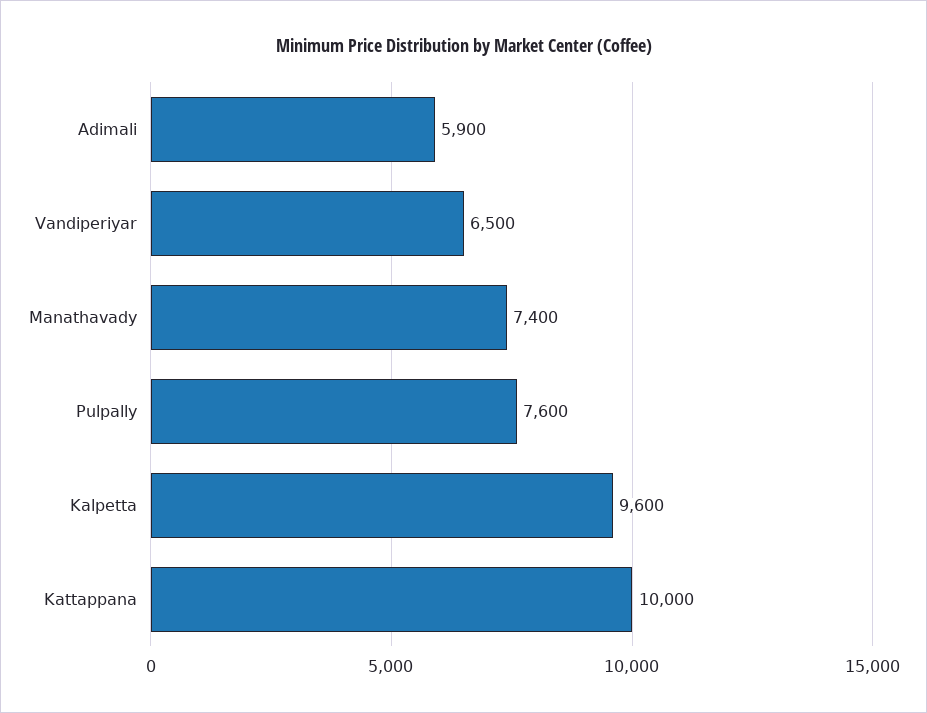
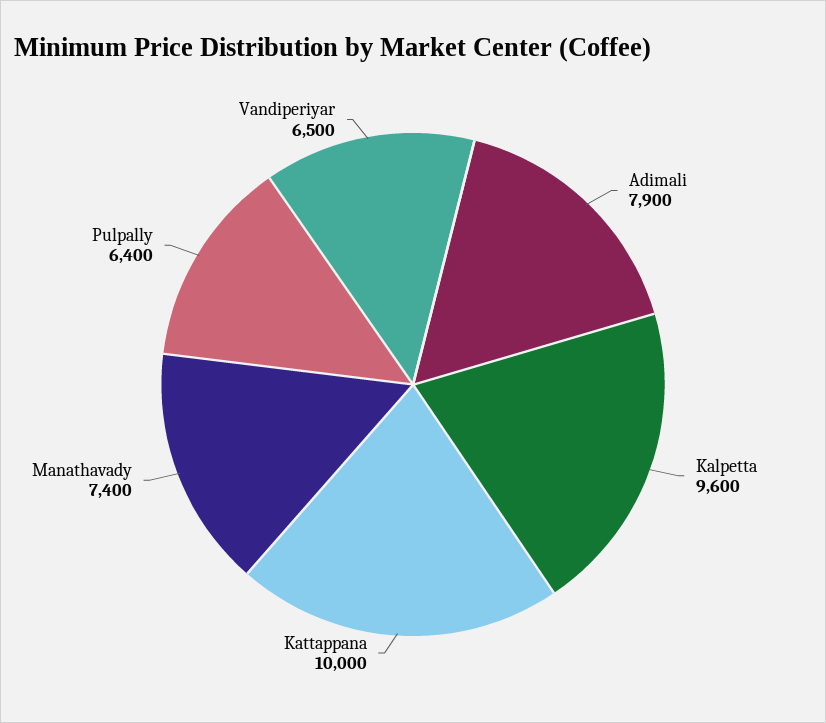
  {
-   "Adimali": 5900,
+   "Adimali": 7900,
    "Vandiperiyar": 6500,
    "Manathavady": 7400,
-   "Pulpally": 7600,
+   "Pulpally": 6400,
    "Kalpetta": 9600,
    "Kattappana": 10000
  }

